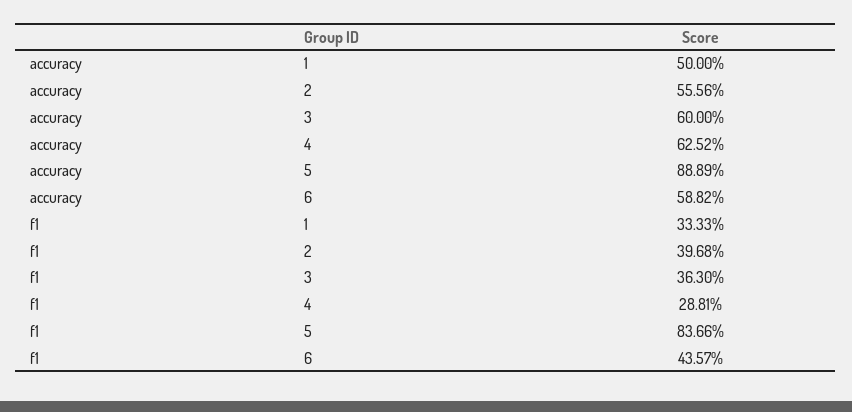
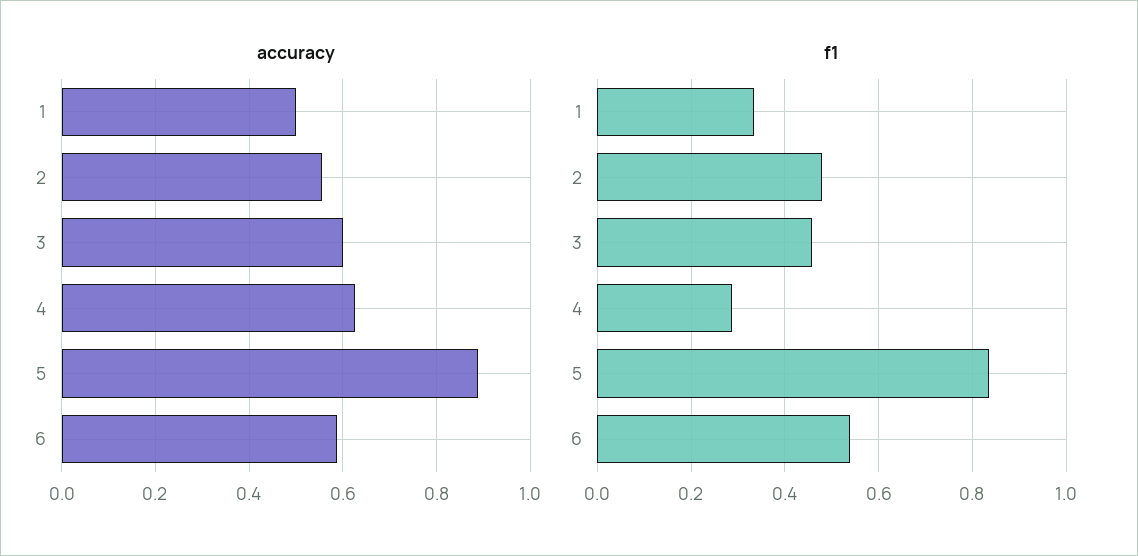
  {
    "accuracy": {
      "1": 0.5,
      "2": 0.5556,
      "3": 0.6,
      "4": 0.6252,
      "5": 0.8889,
      "6": 0.5882
    },
    "f1": {
      "1": 0.3333,
-     "2": 0.3968,
+     "2": 0.48,
-     "3": 0.363,
+     "3": 0.46,
      "4": 0.2881,
      "5": 0.8366,
-     "6": 0.4357
+     "6": 0.54
    }
  }

